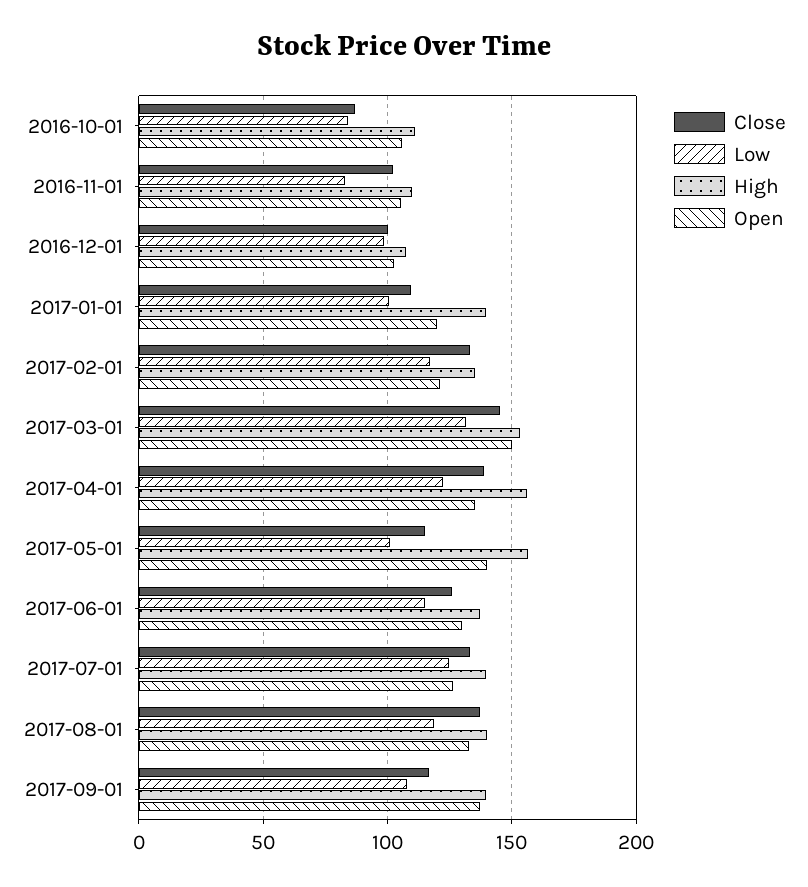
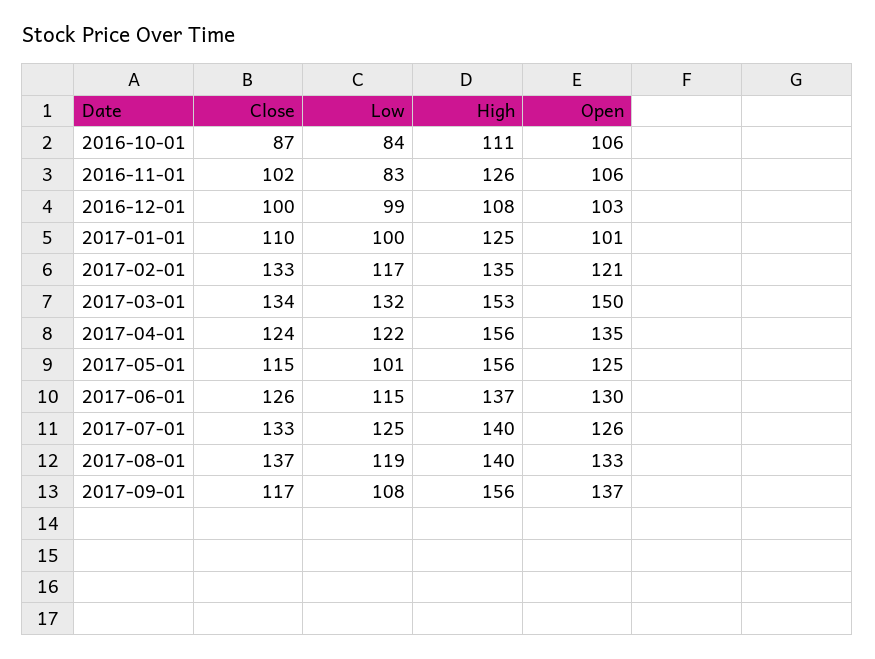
  {
    "Close": {
      "2016-10-01": 87,
      "2016-11-01": 102,
      "2016-12-01": 100,
      "2017-01-01": 110,
      "2017-02-01": 133,
-     "2017-03-01": 145,
+     "2017-03-01": 134,
-     "2017-04-01": 140,
+     "2017-04-01": 124,
      "2017-05-01": 115,
      "2017-06-01": 126,
      "2017-07-01": 133,
      "2017-08-01": 137,
      "2017-09-01": 117
    },
    "Low": {
      "2016-10-01": 84,
      "2016-11-01": 83,
      "2016-12-01": 99,
      "2017-01-01": 100,
      "2017-02-01": 117,
      "2017-03-01": 132,
      "2017-04-01": 122,
      "2017-05-01": 101,
      "2017-06-01": 115,
      "2017-07-01": 125,
      "2017-08-01": 119,
      "2017-09-01": 108
    },
    "High": {
      "2016-10-01": 111,
-     "2016-11-01": 110,
+     "2016-11-01": 126,
      "2016-12-01": 108,
-     "2017-01-01": 140,
+     "2017-01-01": 125,
      "2017-02-01": 135,
      "2017-03-01": 153,
      "2017-04-01": 156,
      "2017-05-01": 156,
      "2017-06-01": 137,
      "2017-07-01": 140,
      "2017-08-01": 140,
-     "2017-09-01": 140
+     "2017-09-01": 156
    },
    "Open": {
      "2016-10-01": 106,
      "2016-11-01": 106,
      "2016-12-01": 103,
-     "2017-01-01": 120,
+     "2017-01-01": 101,
      "2017-02-01": 121,
      "2017-03-01": 150,
      "2017-04-01": 135,
-     "2017-05-01": 140,
+     "2017-05-01": 125,
      "2017-06-01": 130,
      "2017-07-01": 126,
      "2017-08-01": 133,
      "2017-09-01": 137
    }
  }

